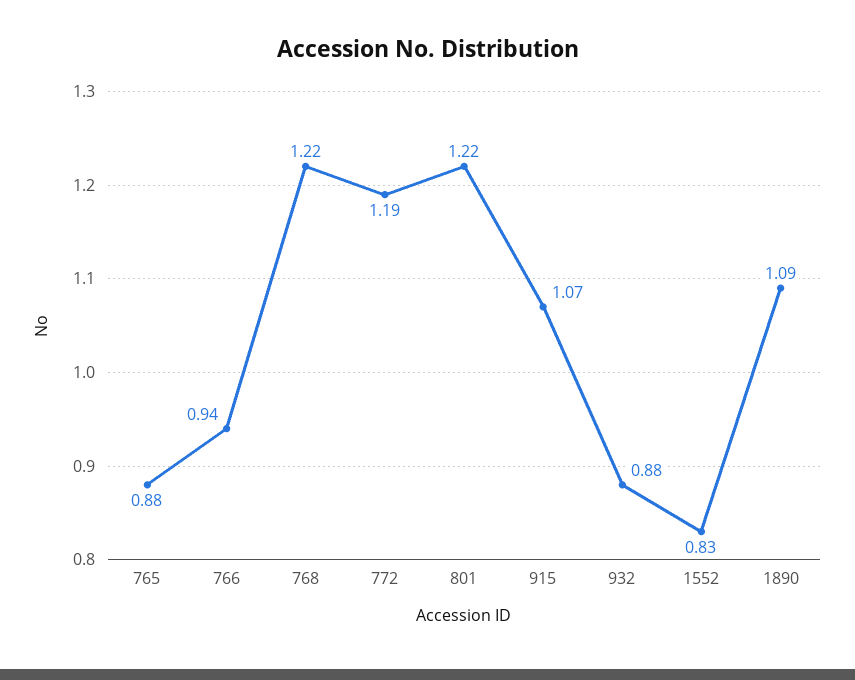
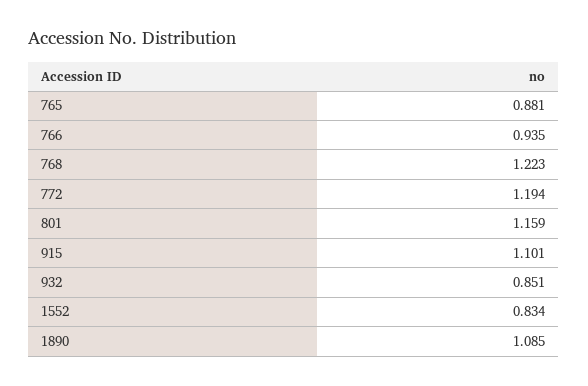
  {
    "765": 0.881,
    "766": 0.935,
    "768": 1.223,
    "772": 1.194,
-   "801": 1.22,
+   "801": 1.159,
-   "915": 1.07,
+   "915": 1.101,
-   "932": 0.88,
+   "932": 0.851,
    "1552": 0.834,
    "1890": 1.085
  }

